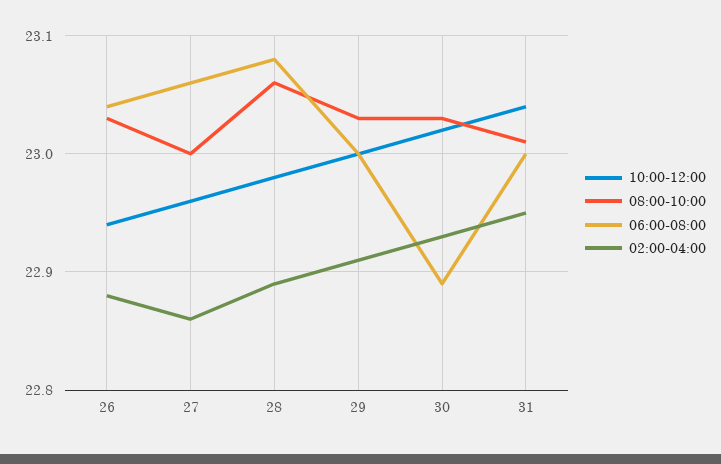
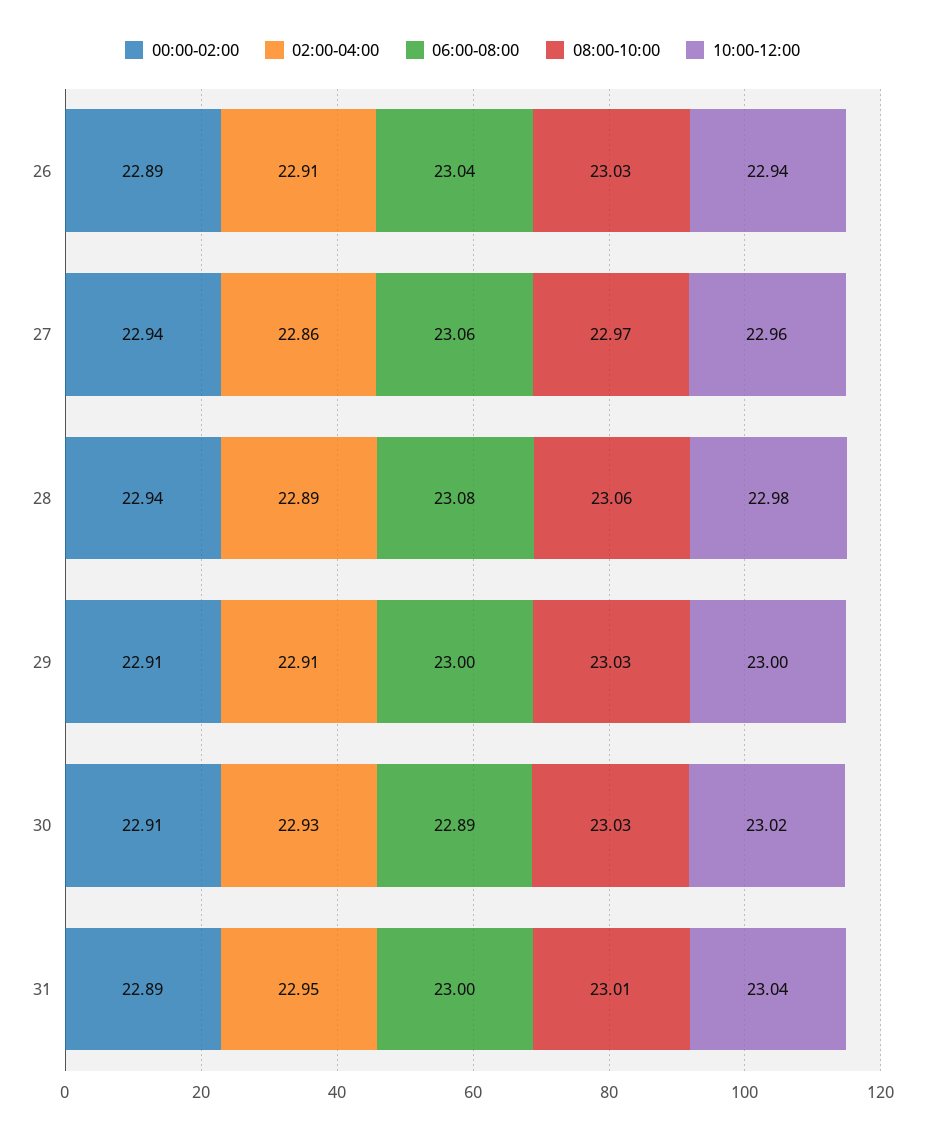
  {
    "10:00-12:00": {
      "26": 22.94,
      "27": 22.96,
      "28": 22.98,
      "29": 23,
      "30": 23.02,
      "31": 23.04
    },
    "08:00-10:00": {
      "26": 23.03,
-     "27": 23,
+     "27": 22.97,
      "28": 23.06,
      "29": 23.03,
      "30": 23.03,
      "31": 23.01
    },
    "06:00-08:00": {
      "26": 23.04,
      "27": 23.06,
      "28": 23.08,
      "29": 23,
      "30": 22.89,
      "31": 23
    },
    "02:00-04:00": {
-     "26": 22.88,
+     "26": 22.91,
      "27": 22.86,
      "28": 22.89,
      "29": 22.91,
      "30": 22.93,
      "31": 22.95
-   }
+   },
+   "00:00-02:00": {
+     "26": 22.89,
+     "27": 22.94,
+     "28": 22.94,
+     "29": 22.91,
+     "30": 22.91,
+     "31": 22.89
+   }
  }

